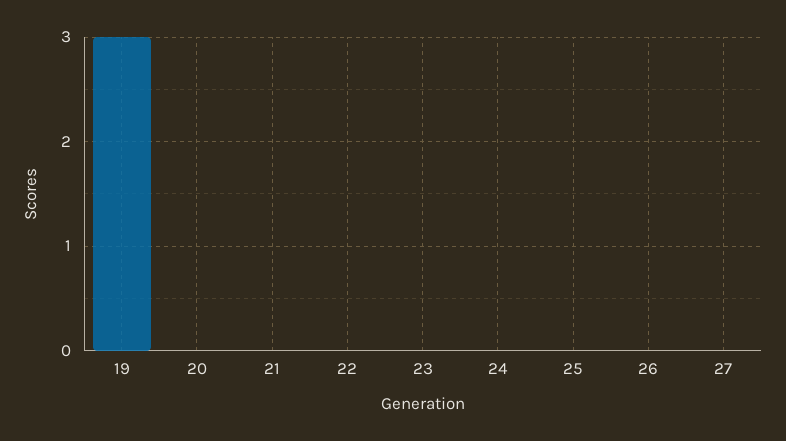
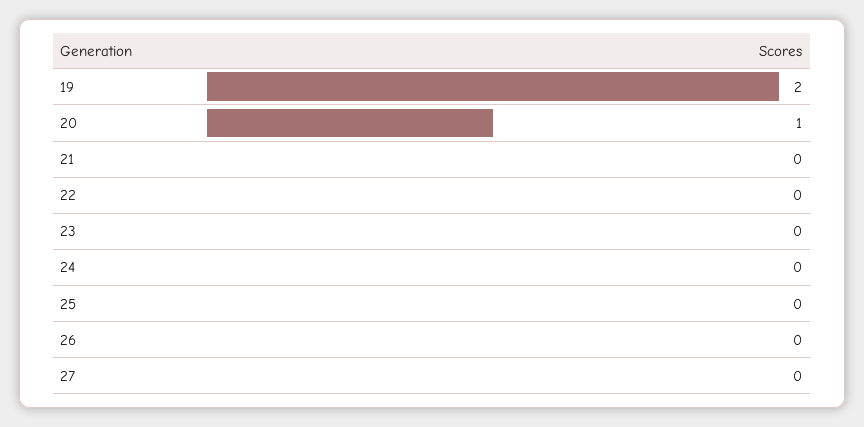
  {
-   "19": 3,
+   "19": 2,
-   "20": 0,
+   "20": 1,
    "21": 0,
    "22": 0,
    "23": 0,
    "24": 0,
    "25": 0,
    "26": 0,
    "27": 0
  }

